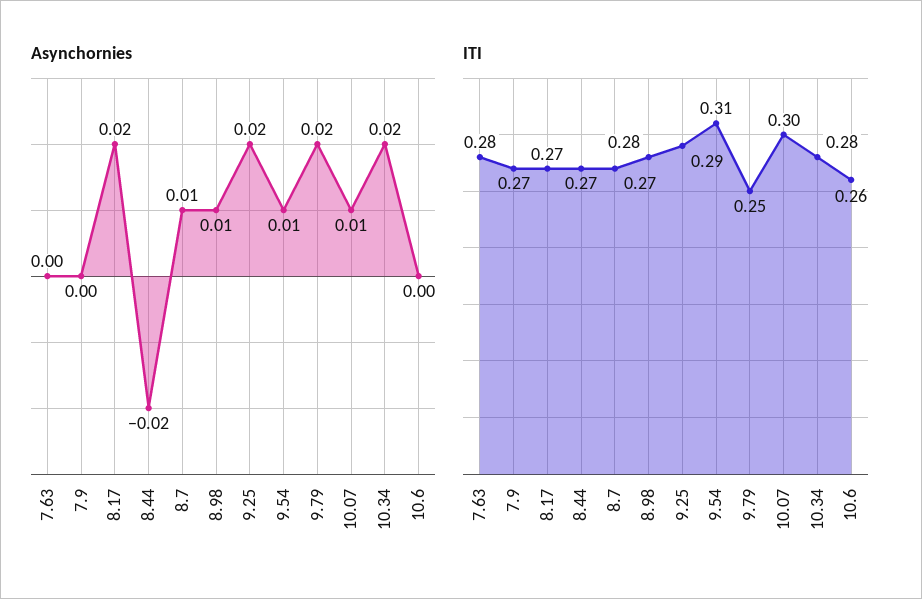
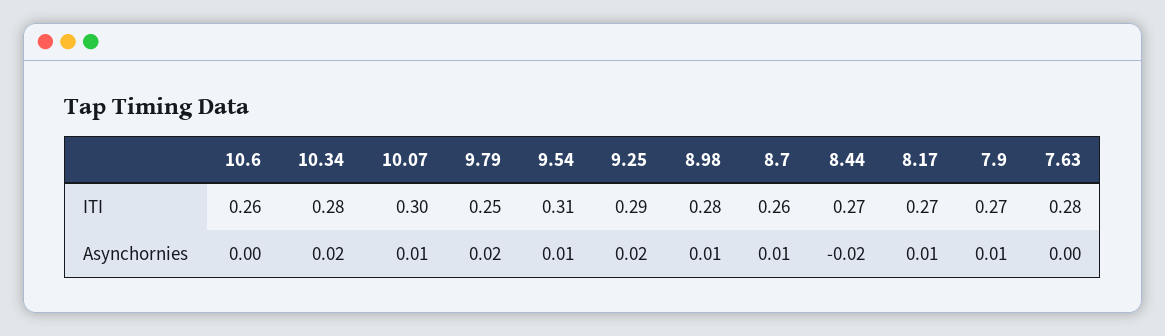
  {
    "Asynchornies": {
      "7.63": 0,
-     "7.9": 0,
+     "7.9": 0.01,
-     "8.17": 0.02,
+     "8.17": 0.01,
      "8.44": -0.02,
      "8.7": 0.01,
      "8.98": 0.01,
      "9.25": 0.02,
      "9.54": 0.01,
      "9.79": 0.02,
      "10.07": 0.01,
      "10.34": 0.02,
      "10.6": 0
    },
    "ITI": {
      "7.63": 0.28,
      "7.9": 0.27,
      "8.17": 0.27,
      "8.44": 0.27,
-     "8.7": 0.27,
+     "8.7": 0.26,
      "8.98": 0.28,
      "9.25": 0.29,
      "9.54": 0.31,
      "9.79": 0.25,
      "10.07": 0.3,
      "10.34": 0.28,
      "10.6": 0.26
    }
  }

